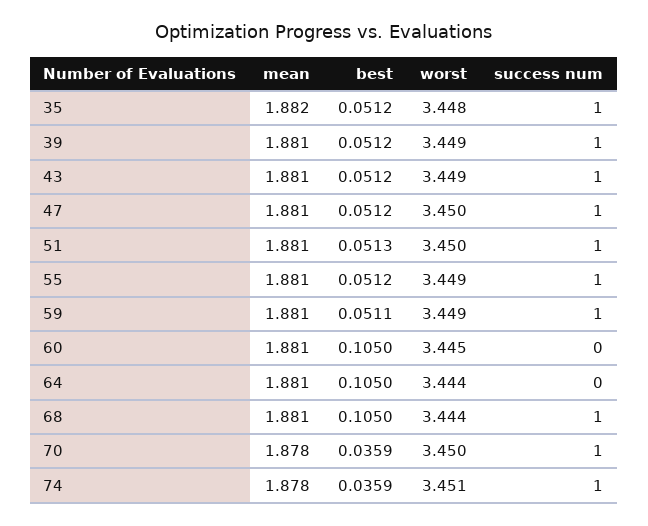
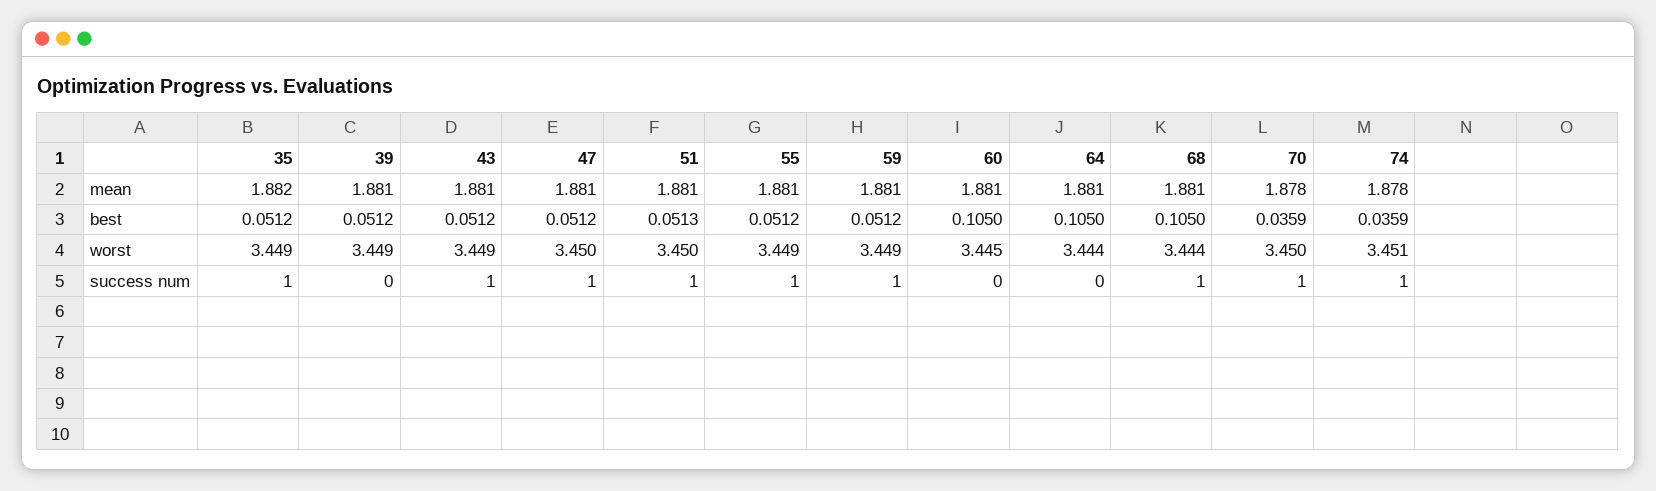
  {
    "mean": {
      "35": 1.882,
      "39": 1.881,
      "43": 1.881,
      "47": 1.881,
      "51": 1.881,
      "55": 1.881,
      "59": 1.881,
      "60": 1.881,
      "64": 1.881,
      "68": 1.881,
      "70": 1.878,
      "74": 1.878
    },
    "best": {
      "35": 0.0512,
      "39": 0.0512,
      "43": 0.0512,
      "47": 0.0512,
      "51": 0.0513,
      "55": 0.0512,
-     "59": 0.0511,
+     "59": 0.0512,
      "60": 0.105,
      "64": 0.105,
      "68": 0.105,
      "70": 0.0359,
      "74": 0.0359
    },
    "worst": {
-     "35": 3.448,
+     "35": 3.449,
      "39": 3.449,
      "43": 3.449,
      "47": 3.45,
      "51": 3.45,
      "55": 3.449,
      "59": 3.449,
      "60": 3.445,
      "64": 3.444,
      "68": 3.444,
      "70": 3.45,
      "74": 3.451
    },
    "success num": {
      "35": 1,
-     "39": 1,
+     "39": 0,
      "43": 1,
      "47": 1,
      "51": 1,
      "55": 1,
      "59": 1,
      "60": 0,
      "64": 0,
      "68": 1,
      "70": 1,
      "74": 1
    }
  }

